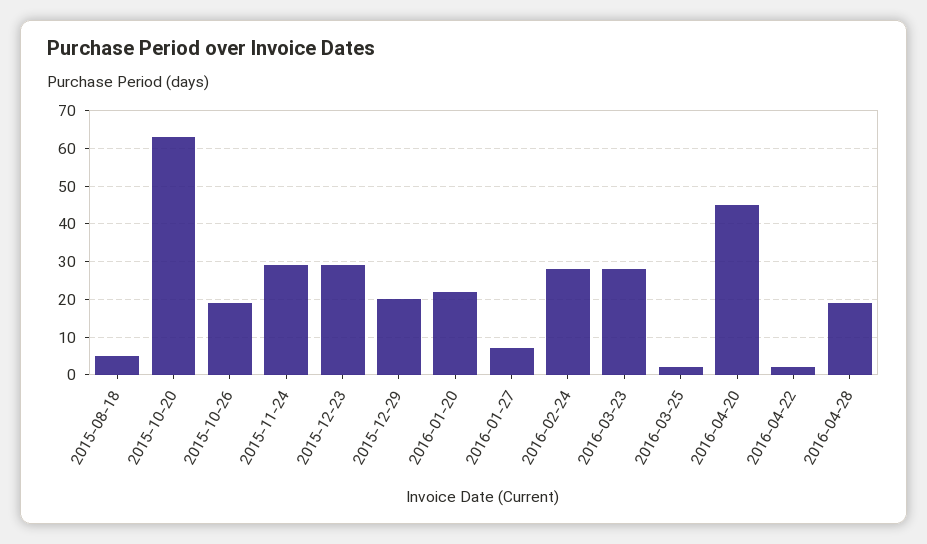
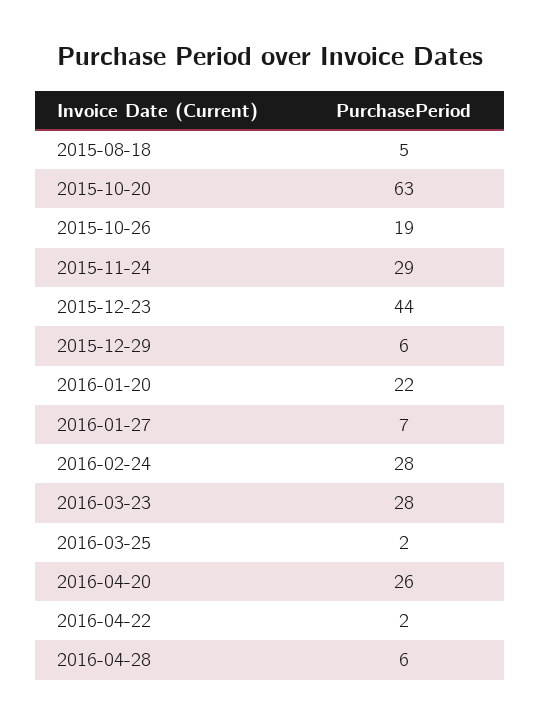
  {
    "2015-08-18": 5,
    "2015-10-20": 63,
    "2015-10-26": 19,
    "2015-11-24": 29,
-   "2015-12-23": 30,
+   "2015-12-23": 44,
-   "2015-12-29": 20,
+   "2015-12-29": 6,
    "2016-01-20": 22,
    "2016-01-27": 7,
    "2016-02-24": 28,
    "2016-03-23": 28,
    "2016-03-25": 2,
-   "2016-04-20": 45,
+   "2016-04-20": 26,
    "2016-04-22": 2,
-   "2016-04-28": 20
+   "2016-04-28": 6
  }

